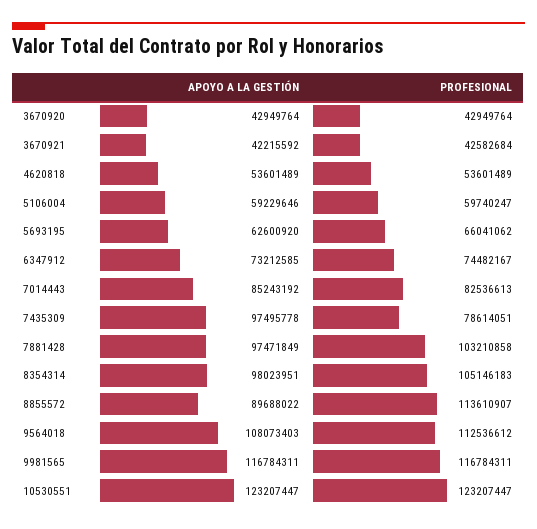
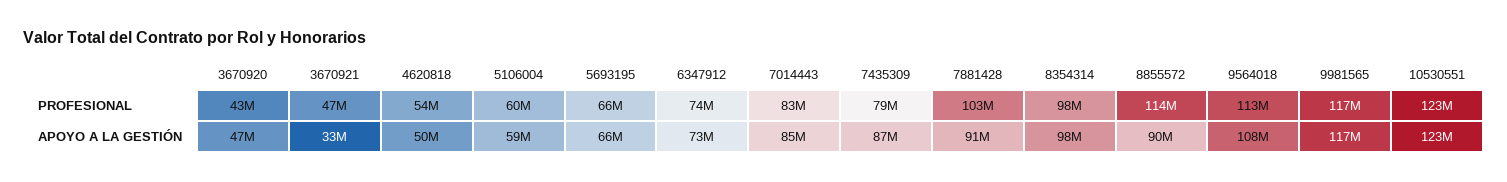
  {
    "APOYO A LA GESTIÓN": {
-     "3670920": 42949764,
+     "3670920": 47000000,
-     "3670921": 42215592,
+     "3670921": 33000000,
-     "4620818": 53601489,
+     "4620818": 50000000,
      "5106004": 59229646,
-     "5693195": 62600920,
+     "5693195": 66000000,
      "6347912": 73212585,
      "7014443": 85243192,
-     "7435309": 97495778,
+     "7435309": 87000000,
-     "7881428": 97471849,
+     "7881428": 91000000,
      "8354314": 98023951,
      "8855572": 89688022,
      "9564018": 108073403,
      "9981565": 116784311,
      "10530551": 123207447
    },
    "PROFESIONAL": {
      "3670920": 42949764,
-     "3670921": 42582684,
+     "3670921": 47000000,
      "4620818": 53601489,
      "5106004": 59740247,
      "5693195": 66041062,
      "6347912": 74482167,
      "7014443": 82536613,
      "7435309": 78614051,
      "7881428": 103210858,
-     "8354314": 105146183,
+     "8354314": 98000000,
      "8855572": 113610907,
      "9564018": 112536612,
      "9981565": 116784311,
      "10530551": 123207447
    }
  }

